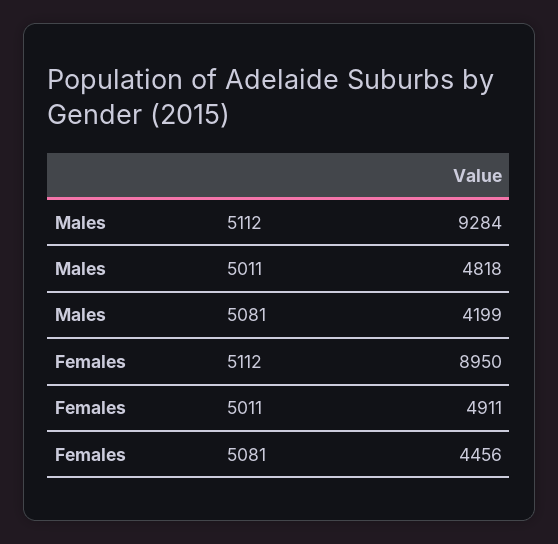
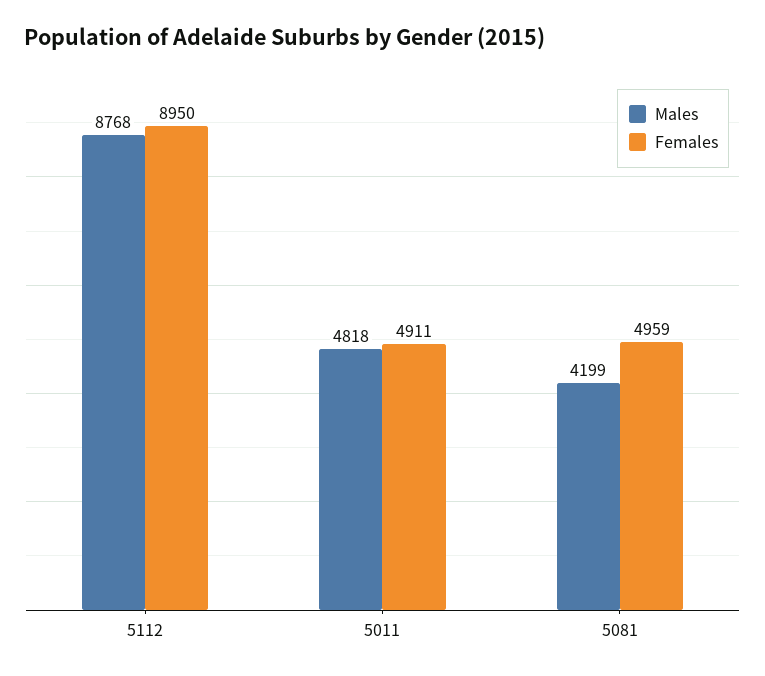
  {
    "Males": {
-     "5112": 9284,
+     "5112": 8768,
      "5011": 4818,
      "5081": 4199
    },
    "Females": {
      "5112": 8950,
      "5011": 4911,
-     "5081": 4456
+     "5081": 4959
    }
  }

